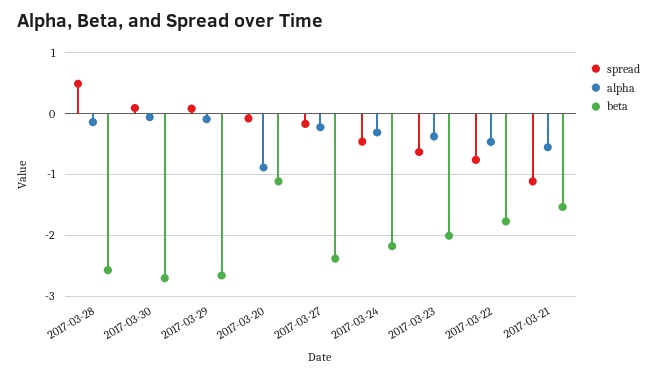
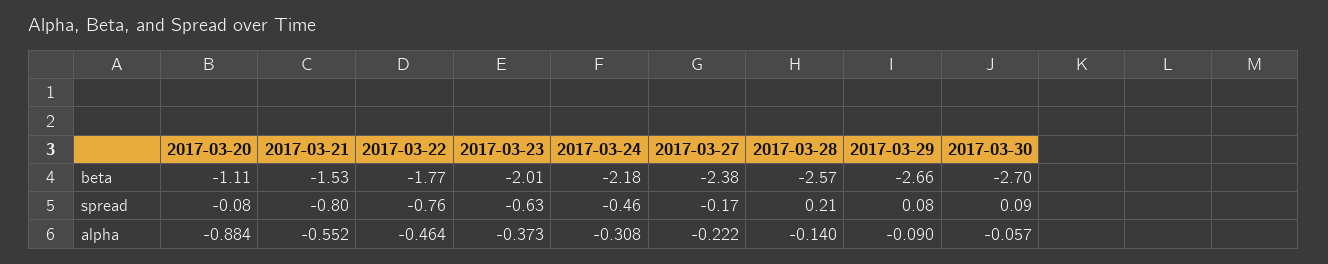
  {
    "spread": {
-     "2017-03-28": 0.5,
+     "2017-03-28": 0.21,
      "2017-03-30": 0.09,
      "2017-03-29": 0.08,
      "2017-03-20": -0.08,
      "2017-03-27": -0.17,
      "2017-03-24": -0.46,
      "2017-03-23": -0.63,
      "2017-03-22": -0.76,
-     "2017-03-21": -1.1
+     "2017-03-21": -0.8
    },
    "alpha": {
      "2017-03-28": -0.14,
      "2017-03-30": -0.057,
      "2017-03-29": -0.09,
      "2017-03-20": -0.884,
      "2017-03-27": -0.222,
      "2017-03-24": -0.308,
      "2017-03-23": -0.373,
      "2017-03-22": -0.464,
      "2017-03-21": -0.552
    },
    "beta": {
      "2017-03-28": -2.57,
      "2017-03-30": -2.7,
      "2017-03-29": -2.66,
      "2017-03-20": -1.11,
      "2017-03-27": -2.38,
      "2017-03-24": -2.18,
      "2017-03-23": -2.01,
      "2017-03-22": -1.77,
      "2017-03-21": -1.53
    }
  }

